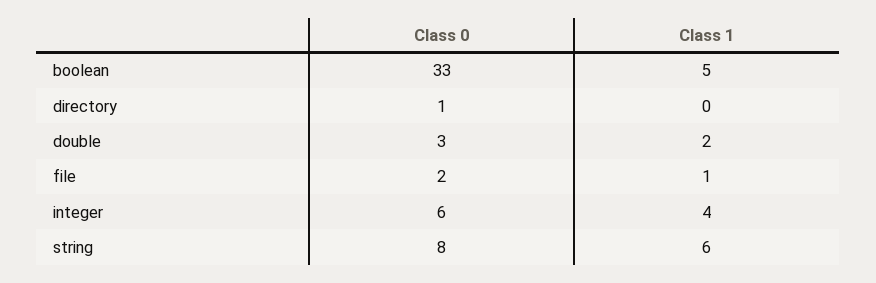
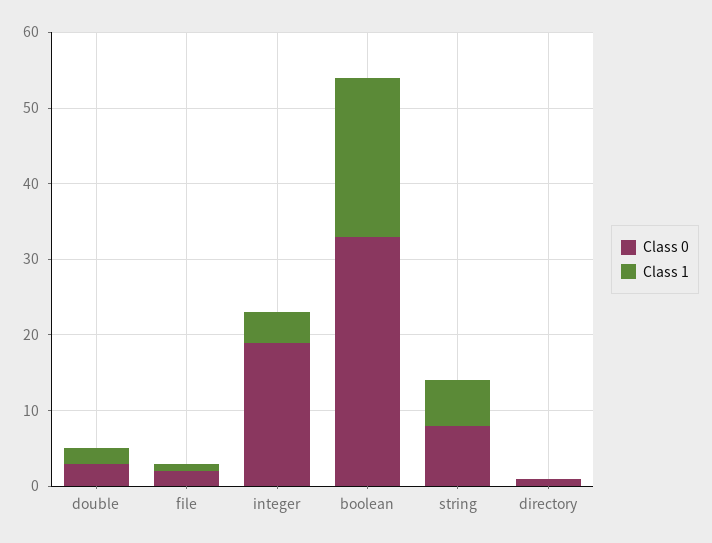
  {
    "Class 0": {
      "boolean": 33,
      "directory": 1,
      "double": 3,
      "file": 2,
-     "integer": 6,
+     "integer": 20,
      "string": 8
    },
    "Class 1": {
-     "boolean": 5,
+     "boolean": 20,
      "directory": 0,
      "double": 2,
      "file": 1,
      "integer": 4,
      "string": 6
    }
  }

